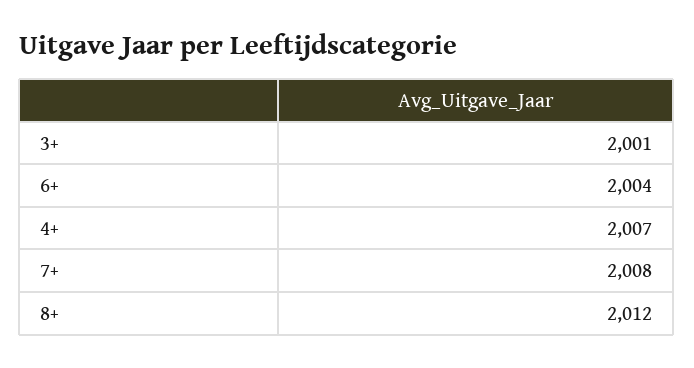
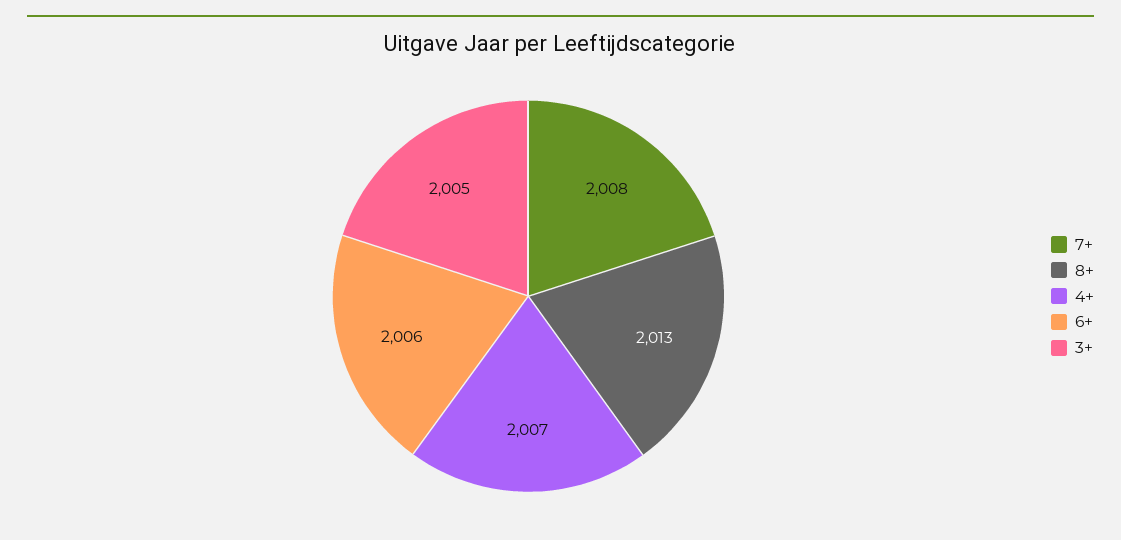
  {
-   "3+": 2001,
+   "3+": 2005,
-   "6+": 2004,
+   "6+": 2006,
    "4+": 2007,
    "7+": 2008,
-   "8+": 2012
+   "8+": 2013
  }

